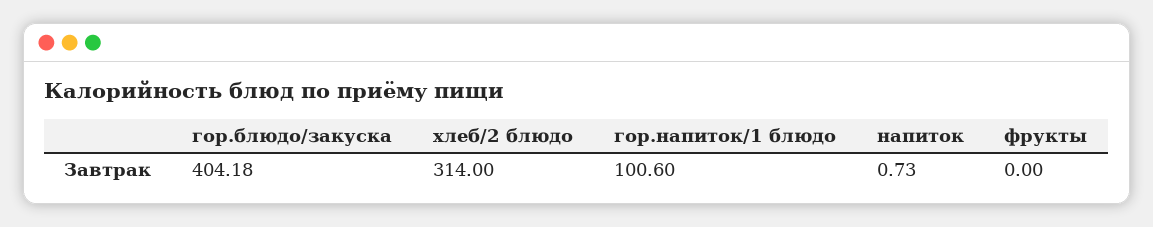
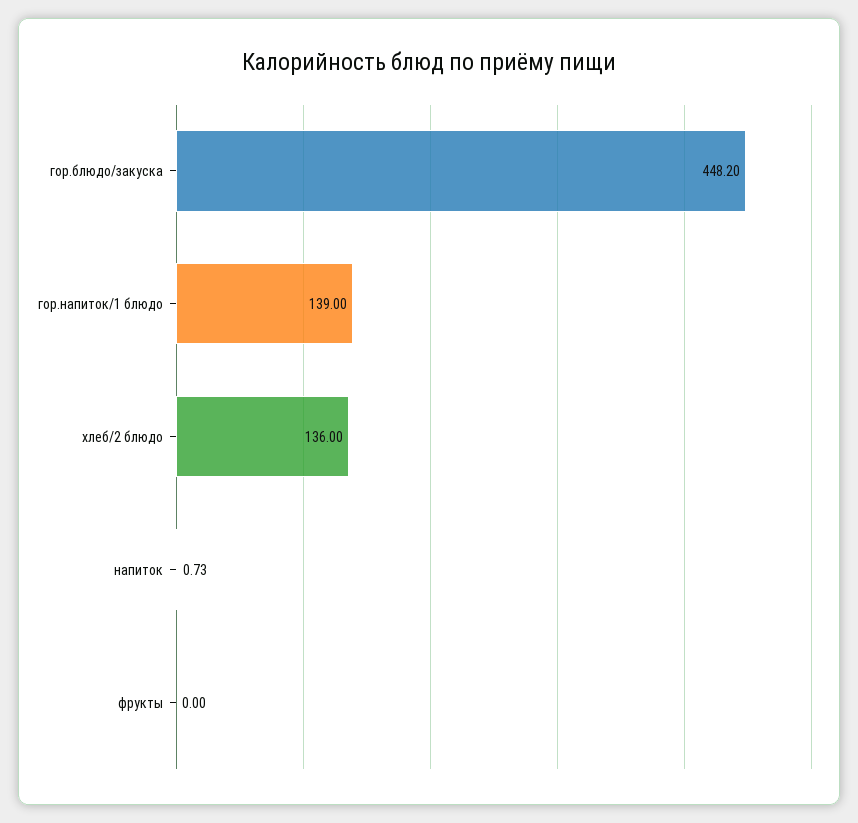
  {
-   "гор.блюдо/закуска": 404.18,
+   "гор.блюдо/закуска": 448.2,
-   "хлеб/2 блюдо": 314,
+   "хлеб/2 блюдо": 136,
-   "гор.напиток/1 блюдо": 100.6,
+   "гор.напиток/1 блюдо": 139,
    "напиток": 0.73,
    "фрукты": 0
  }

